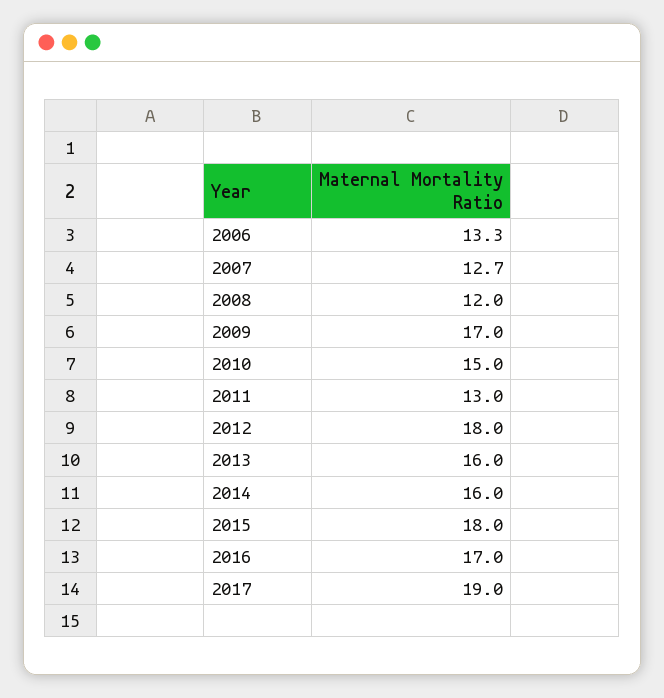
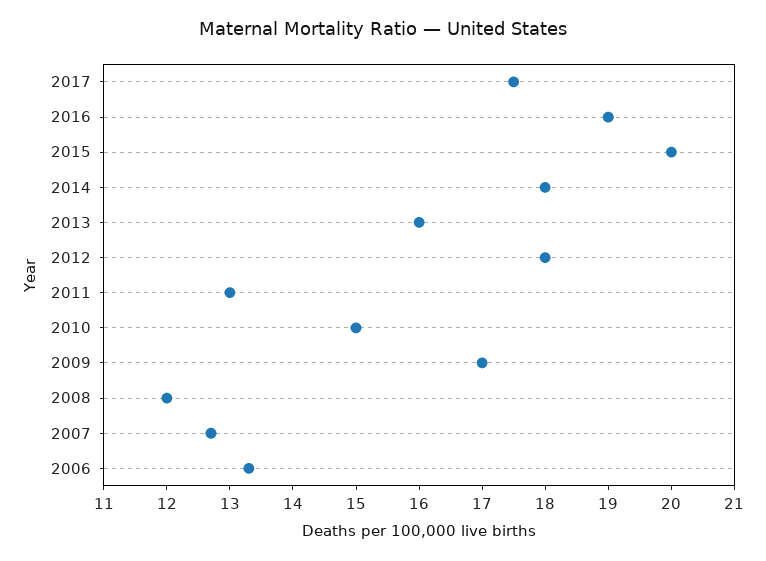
  {
    "2006": 13.3,
    "2007": 12.7,
    "2008": 12,
    "2009": 17,
    "2010": 15,
    "2011": 13,
    "2012": 18,
    "2013": 16,
-   "2014": 16,
+   "2014": 18,
-   "2015": 18,
+   "2015": 20,
-   "2016": 17,
+   "2016": 19,
-   "2017": 19
+   "2017": 17.5
  }

